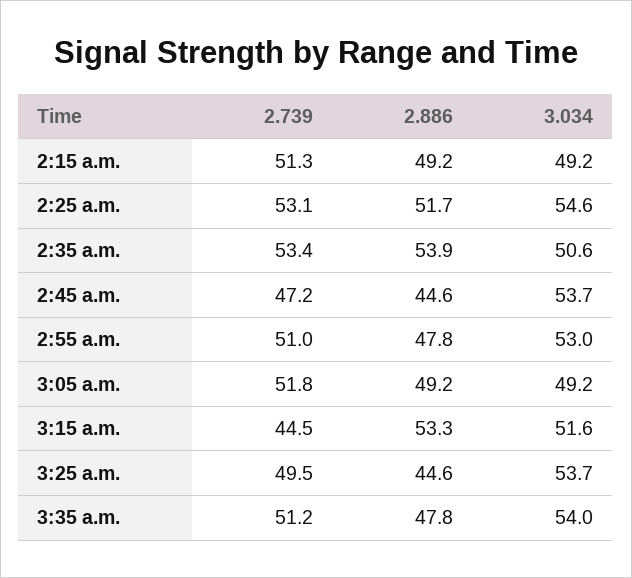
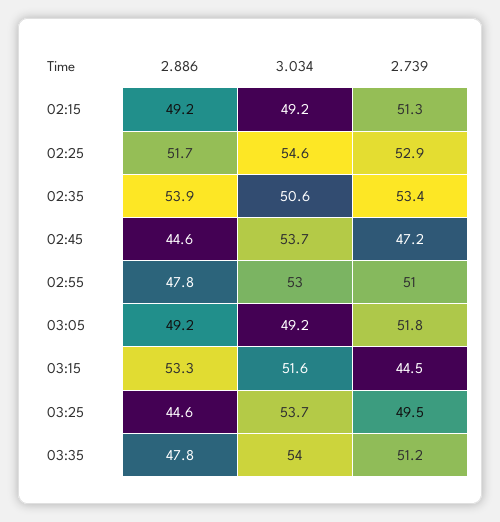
  {
    "2.739": {
      "2:15 a.m.": 51.3,
-     "2:25 a.m.": 53.1,
+     "2:25 a.m.": 52.9,
      "2:35 a.m.": 53.4,
      "2:45 a.m.": 47.2,
      "2:55 a.m.": 51,
      "3:05 a.m.": 51.8,
      "3:15 a.m.": 44.5,
      "3:25 a.m.": 49.5,
      "3:35 a.m.": 51.2
    },
    "2.886": {
      "2:15 a.m.": 49.2,
      "2:25 a.m.": 51.7,
      "2:35 a.m.": 53.9,
      "2:45 a.m.": 44.6,
      "2:55 a.m.": 47.8,
      "3:05 a.m.": 49.2,
      "3:15 a.m.": 53.3,
      "3:25 a.m.": 44.6,
      "3:35 a.m.": 47.8
    },
    "3.034": {
      "2:15 a.m.": 49.2,
      "2:25 a.m.": 54.6,
      "2:35 a.m.": 50.6,
      "2:45 a.m.": 53.7,
      "2:55 a.m.": 53,
      "3:05 a.m.": 49.2,
      "3:15 a.m.": 51.6,
      "3:25 a.m.": 53.7,
      "3:35 a.m.": 54
    }
  }

